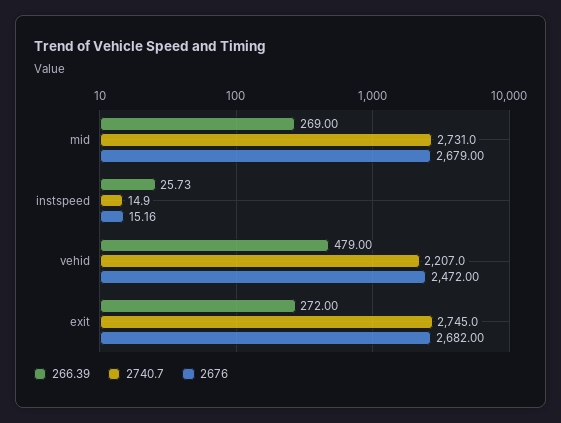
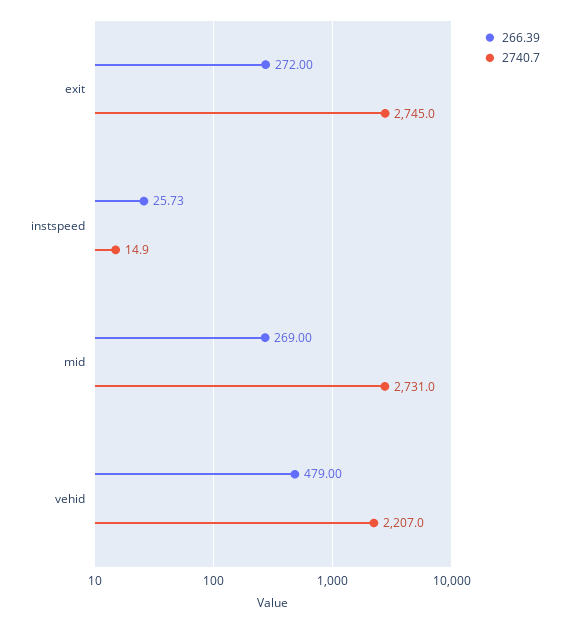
  {
    "266.39": {
      "mid": 269,
      "instspeed": 25.73,
      "vehid": 479,
      "exit": 272
    },
    "2740.7": {
      "mid": 2731,
      "instspeed": 14.9,
      "vehid": 2207,
      "exit": 2745
-   },
+   }
-   "2676": {
-     "mid": 2679,
-     "instspeed": 15.16,
-     "vehid": 2472,
-     "exit": 2682
-   }
  }

